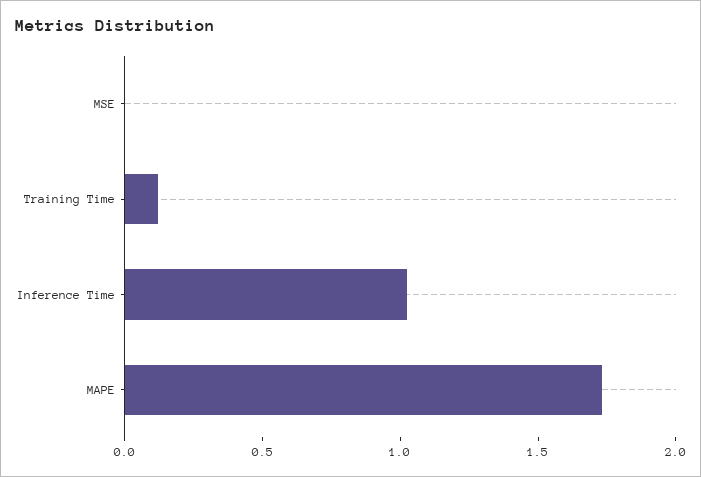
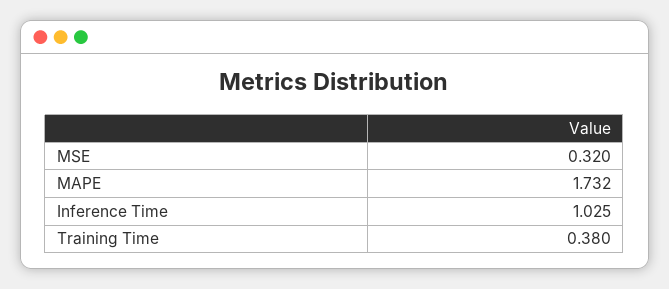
  {
-   "MSE": 0,
+   "MSE": 0.32,
-   "Training Time": 0.1,
+   "Training Time": 0.38,
    "Inference Time": 1.025,
    "MAPE": 1.732
  }

